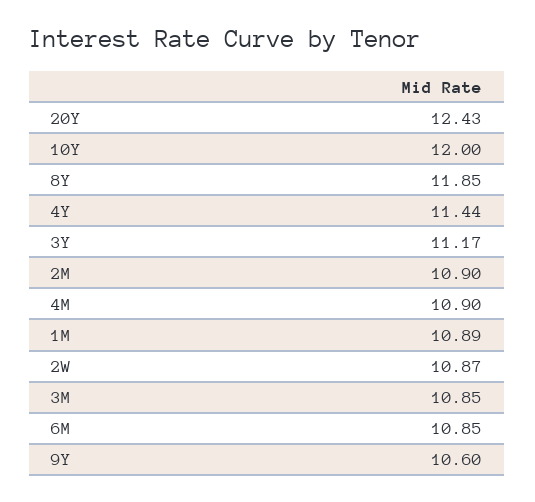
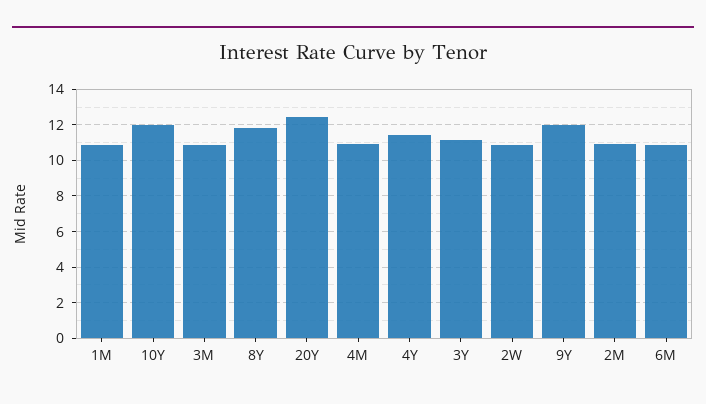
  {
    "20Y": 12.43,
    "10Y": 12,
    "8Y": 11.85,
    "4Y": 11.44,
    "3Y": 11.17,
    "2M": 10.9,
    "4M": 10.9,
    "1M": 10.89,
    "2W": 10.87,
    "3M": 10.85,
    "6M": 10.85,
-   "9Y": 10.6
+   "9Y": 12
  }

